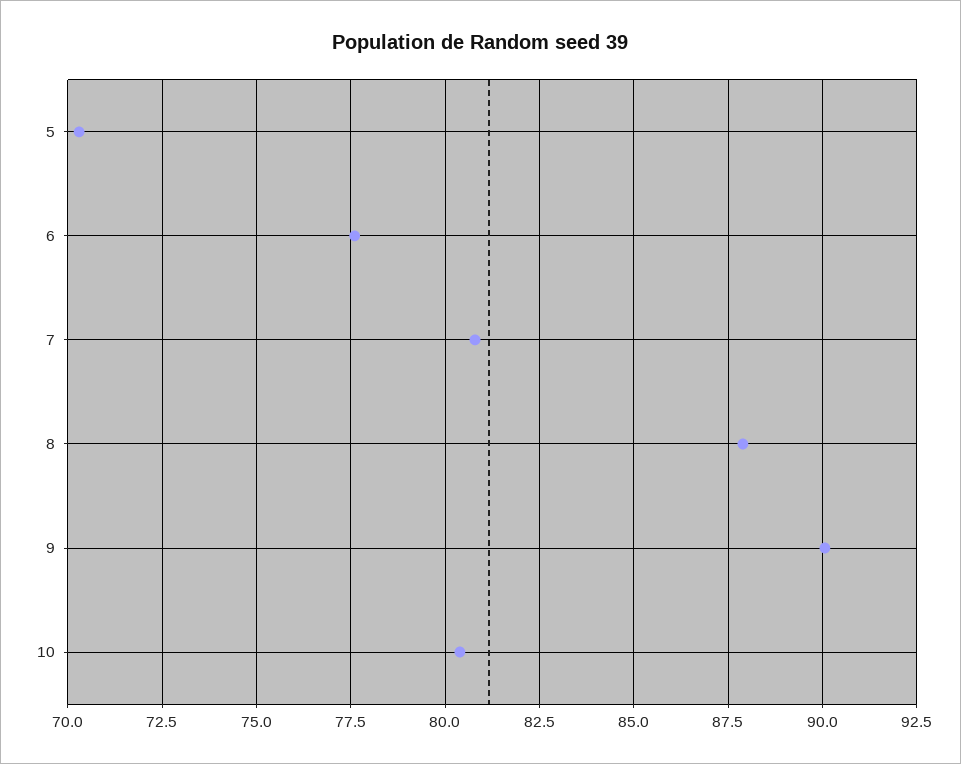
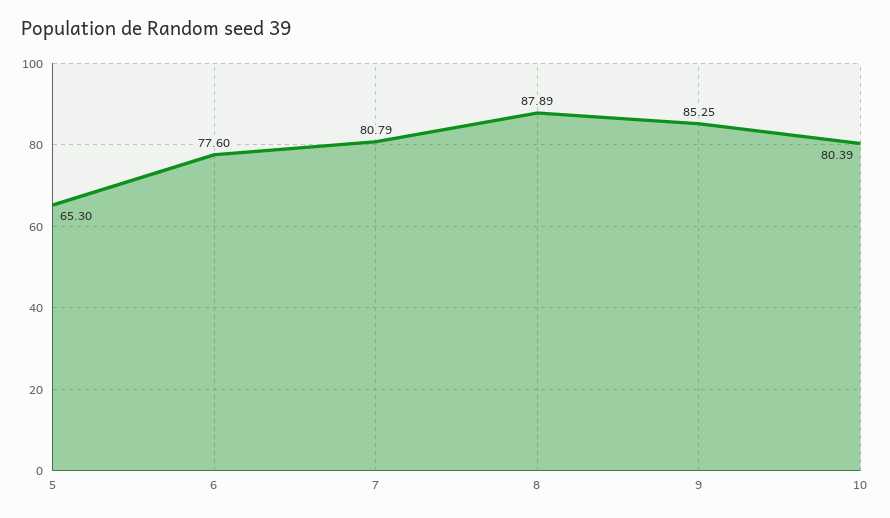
  {
-   "5": 70.25,
+   "5": 65.3,
    "6": 77.6,
    "7": 80.79,
    "8": 87.89,
-   "9": 90,
+   "9": 85.25,
    "10": 80.39
  }

